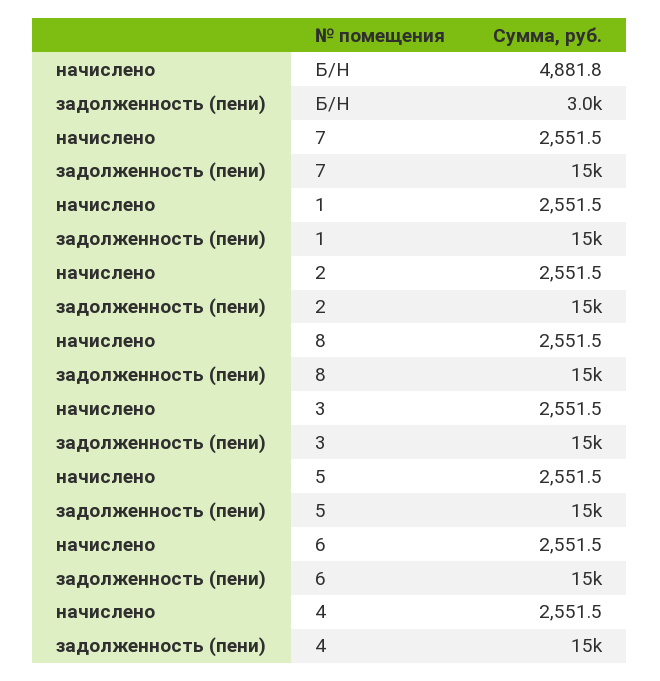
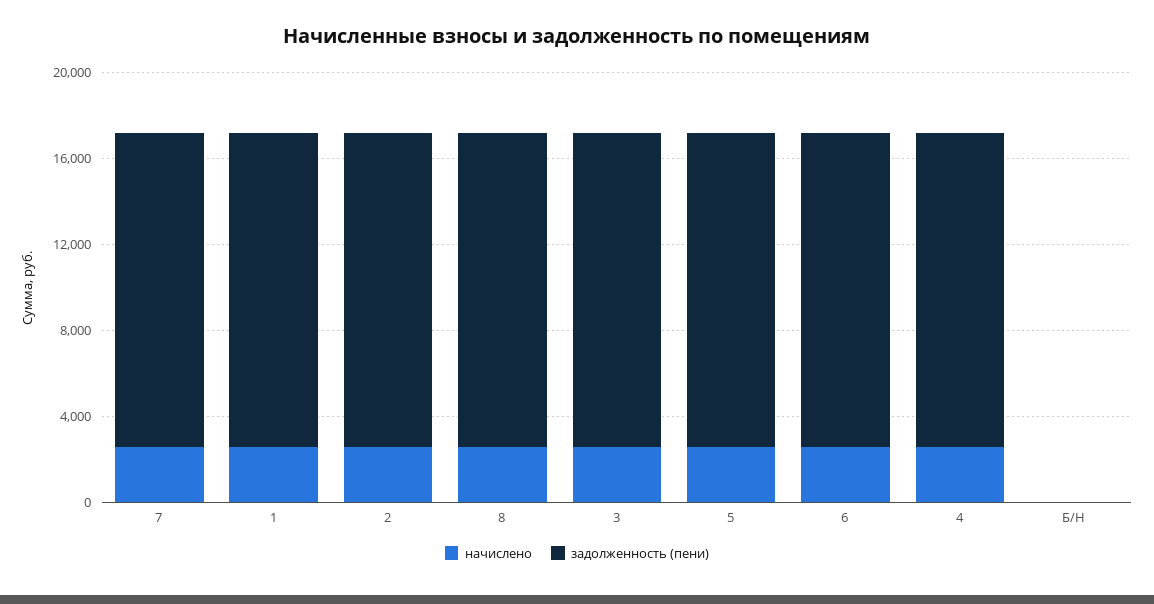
  {
    "начислено": {
-     "Б/Н": 4881.8,
+     "Б/Н": 0,
      "7": 2551.5,
      "1": 2551.5,
      "2": 2551.5,
      "8": 2551.5,
      "3": 2551.5,
      "5": 2551.5,
      "6": 2551.5,
      "4": 2551.5
    },
    "задолженность (пени)": {
-     "Б/Н": 3000,
+     "Б/Н": 0,
      "7": 15000,
      "1": 15000,
      "2": 15000,
      "8": 15000,
      "3": 15000,
      "5": 15000,
      "6": 15000,
      "4": 15000
    }
  }

